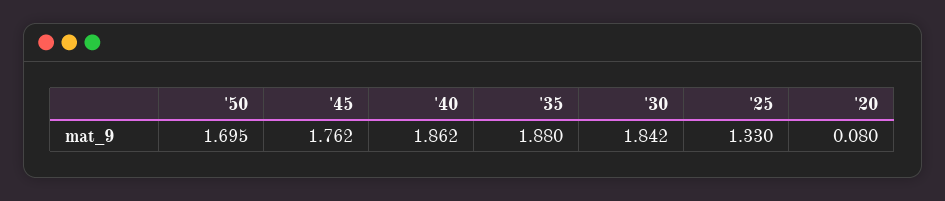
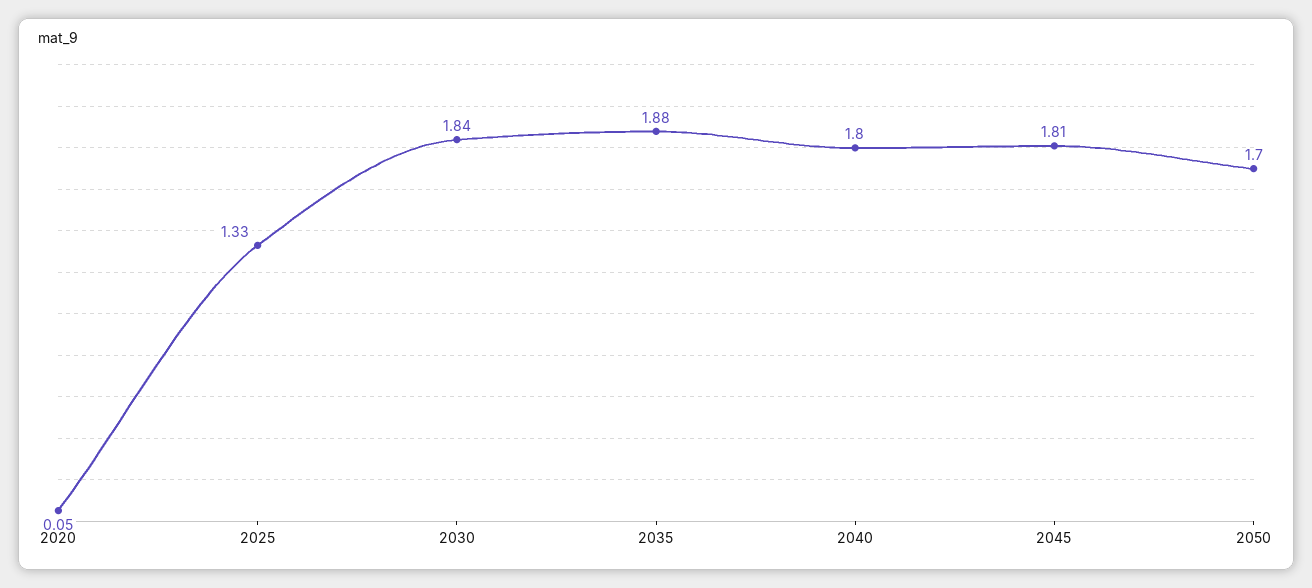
  {
    "'50": 1.695,
-   "'45": 1.762,
+   "'45": 1.81,
-   "'40": 1.862,
+   "'40": 1.8,
    "'35": 1.88,
    "'30": 1.842,
    "'25": 1.33,
-   "'20": 0.08
+   "'20": 0.05
  }

